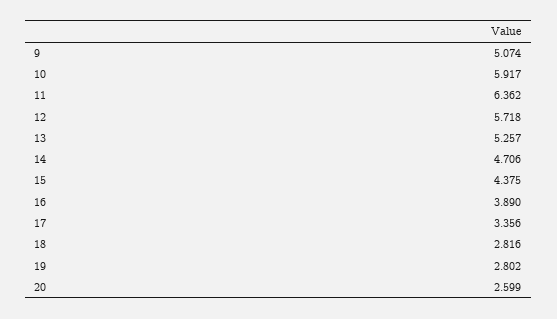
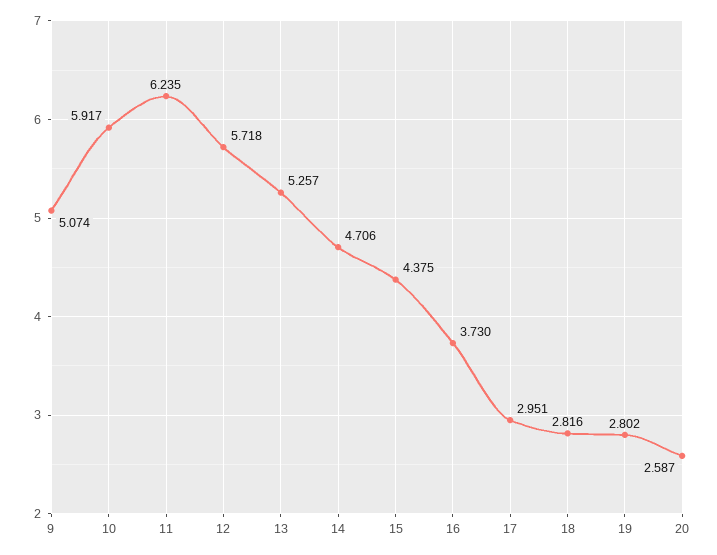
  {
    "9": 5.074,
    "10": 5.917,
-   "11": 6.362,
+   "11": 6.235,
    "12": 5.718,
    "13": 5.257,
    "14": 4.706,
    "15": 4.375,
-   "16": 3.89,
+   "16": 3.73,
-   "17": 3.356,
+   "17": 2.951,
    "18": 2.816,
    "19": 2.802,
-   "20": 2.599
+   "20": 2.587
  }

